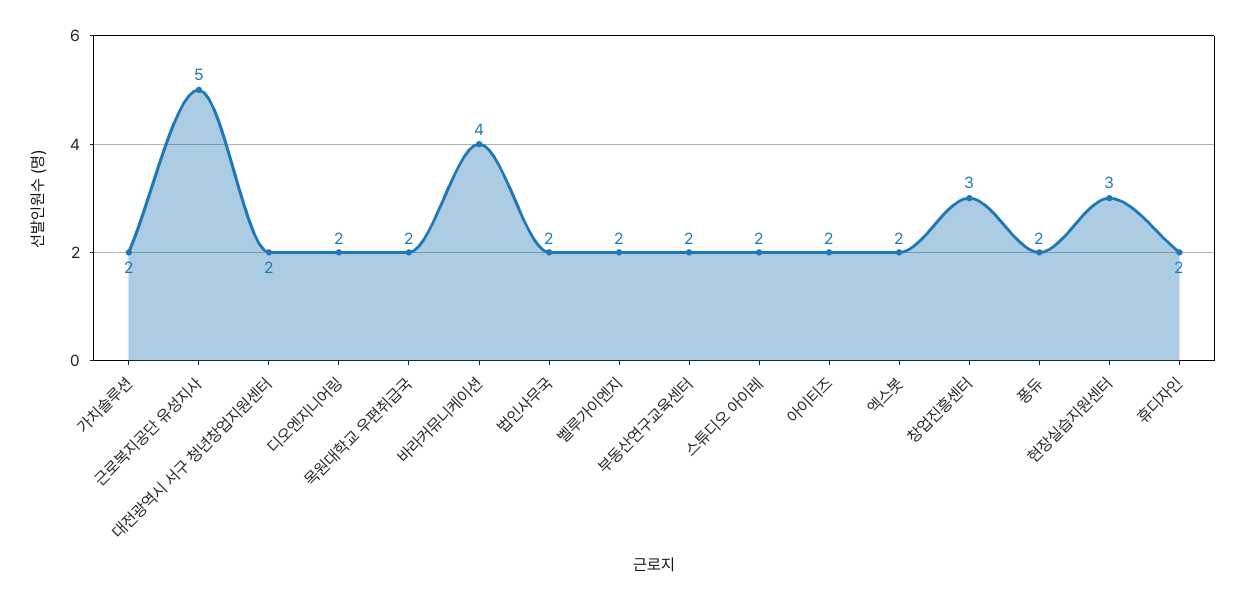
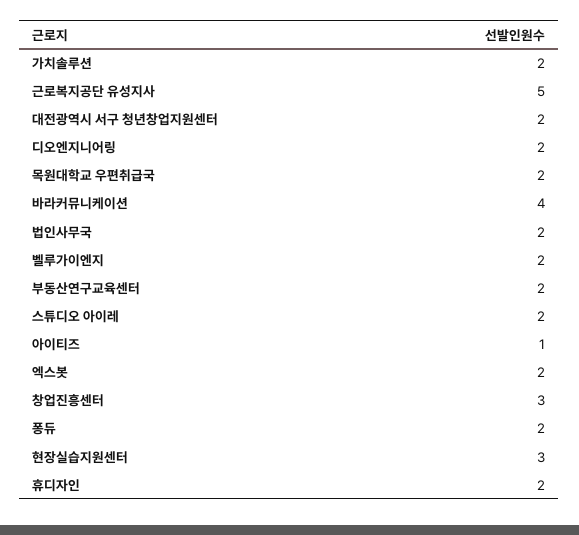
  {
    "가치솔루션": 2,
    "근로복지공단 유성지사": 5,
    "대전광역시 서구 청년창업지원센터": 2,
    "디오엔지니어링": 2,
    "목원대학교 우편취급국": 2,
    "바라커뮤니케이션": 4,
    "법인사무국": 2,
    "벨루가이엔지": 2,
    "부동산연구교육센터": 2,
    "스튜디오 아이레": 2,
-   "아이티즈": 2,
+   "아이티즈": 1,
    "엑스봇": 2,
    "창업진흥센터": 3,
    "퐁듀": 2,
    "현장실습지원센터": 3,
    "휴디자인": 2
  }

